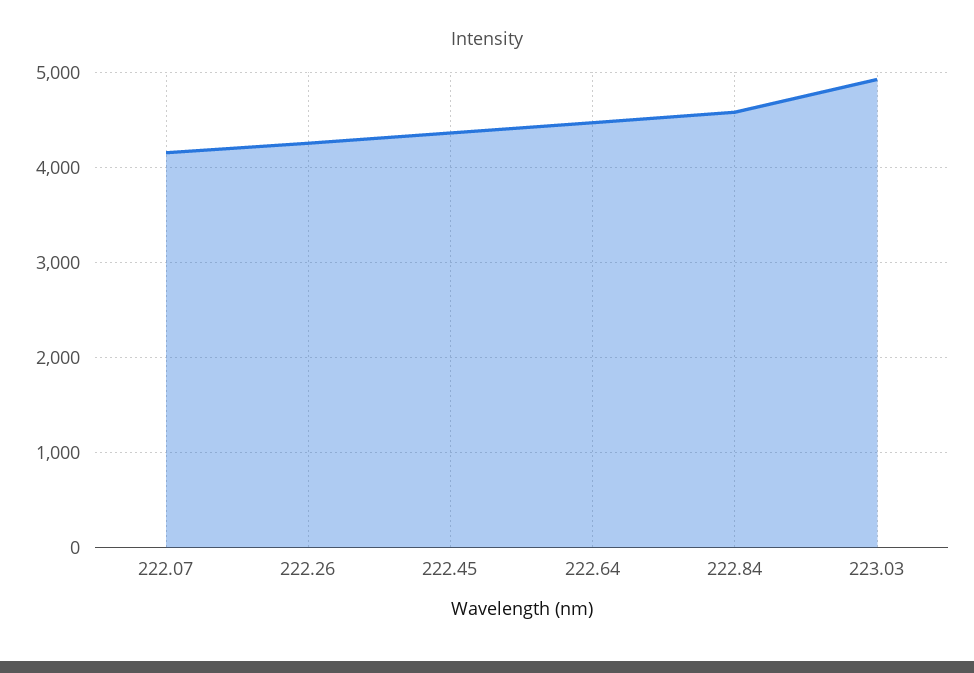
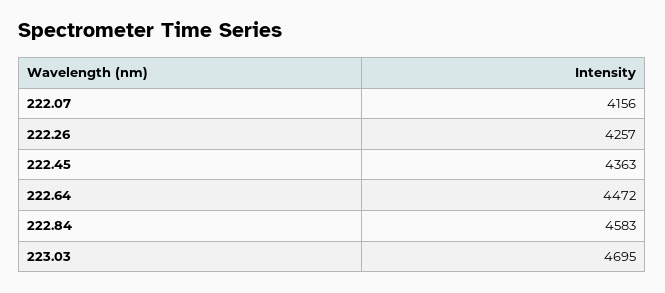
  {
    "222.07": 4156,
    "222.26": 4257,
    "222.45": 4363,
    "222.64": 4472,
    "222.84": 4583,
-   "223.03": 4900
+   "223.03": 4695
  }

